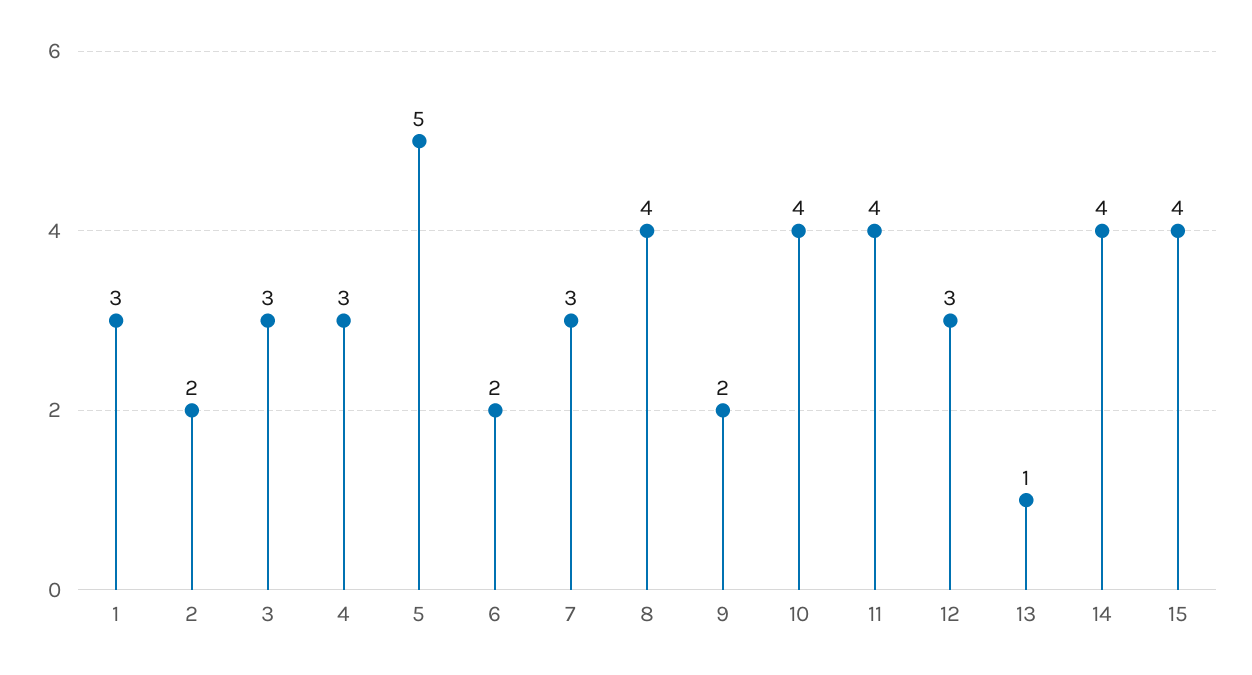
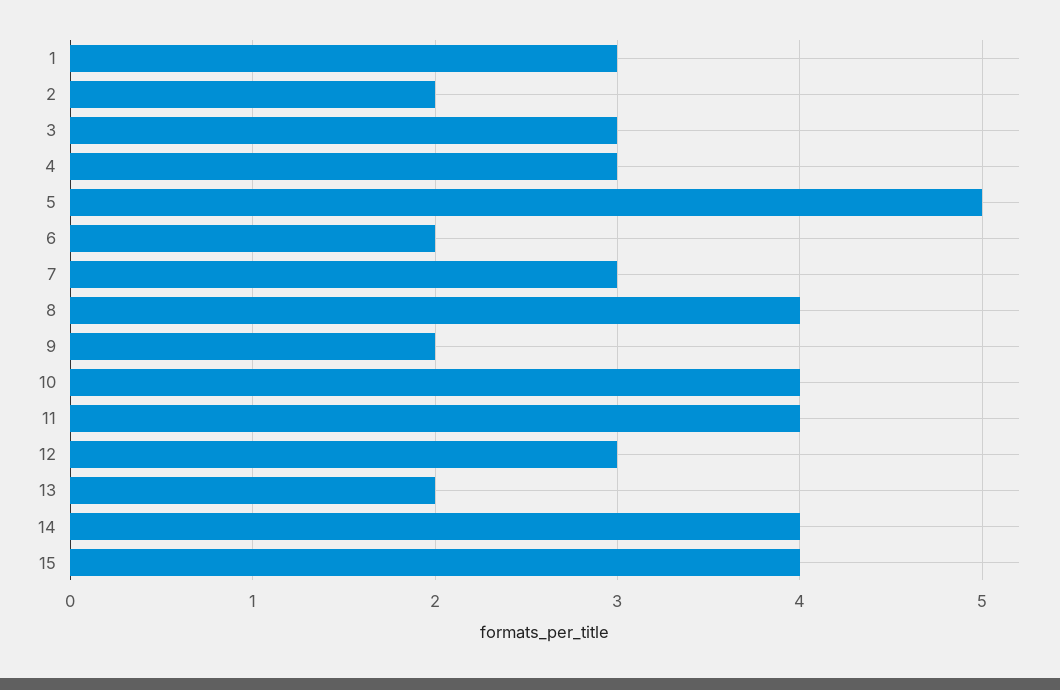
  {
    "1": 3,
    "2": 2,
    "3": 3,
    "4": 3,
    "5": 5,
    "6": 2,
    "7": 3,
    "8": 4,
    "9": 2,
    "10": 4,
    "11": 4,
    "12": 3,
-   "13": 1,
+   "13": 2,
    "14": 4,
    "15": 4
  }

